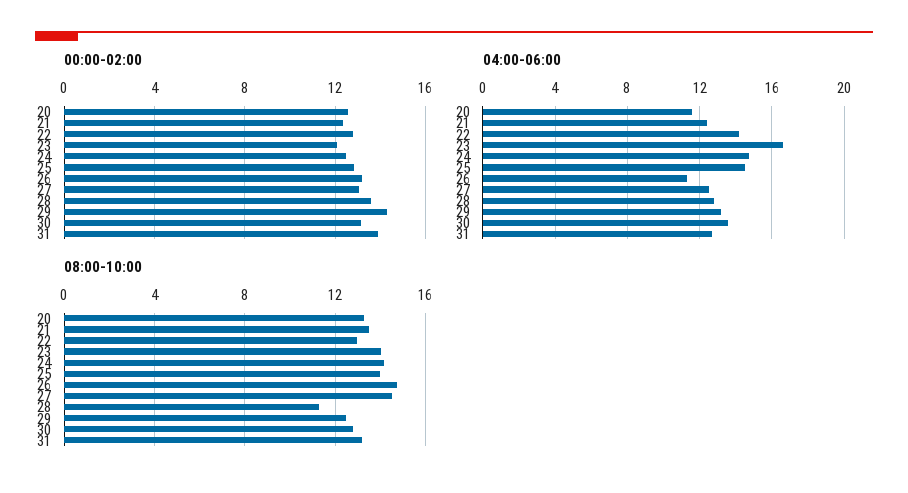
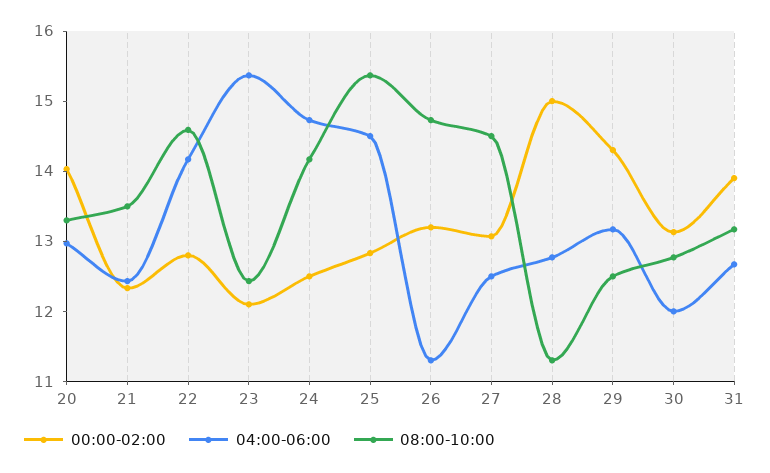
  {
    "00:00-02:00": {
-     "20": 12.5,
+     "20": 14,
      "21": 12.4,
      "22": 12.8,
      "23": 12.2,
      "24": 12.6,
      "25": 12.8,
      "26": 13.2,
      "27": 13,
-     "28": 13.5,
+     "28": 15,
      "29": 14.4,
      "30": 13.2,
      "31": 14
    },
    "04:00-06:00": {
-     "20": 11.5,
+     "20": 13,
      "21": 12.4,
      "22": 14.2,
-     "23": 16.5,
+     "23": 15.4,
      "24": 14.8,
      "25": 14.6,
      "26": 11.4,
      "27": 12.6,
      "28": 12.8,
      "29": 13.2,
-     "30": 13.5,
+     "30": 12,
      "31": 12.6
    },
    "08:00-10:00": {
      "20": 13.4,
      "21": 13.6,
-     "22": 13,
+     "22": 14.6,
-     "23": 14,
+     "23": 12.4,
      "24": 14.2,
-     "25": 14,
+     "25": 15.4,
      "26": 14.8,
      "27": 14.6,
      "28": 11.4,
      "29": 12.6,
      "30": 12.8,
      "31": 13.2
    }
  }

